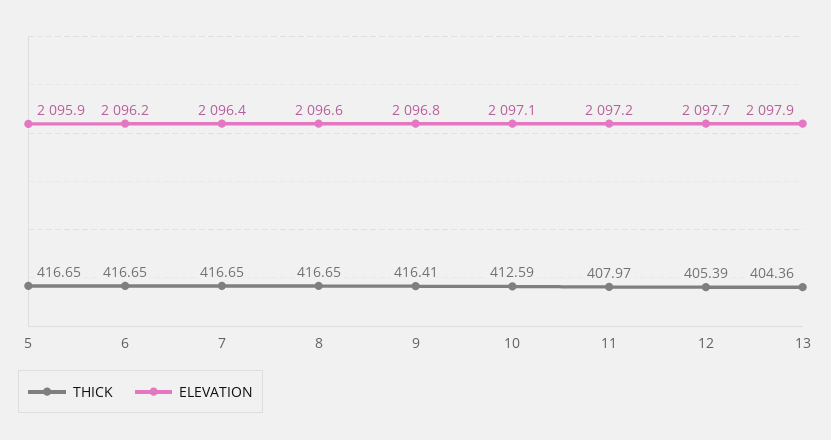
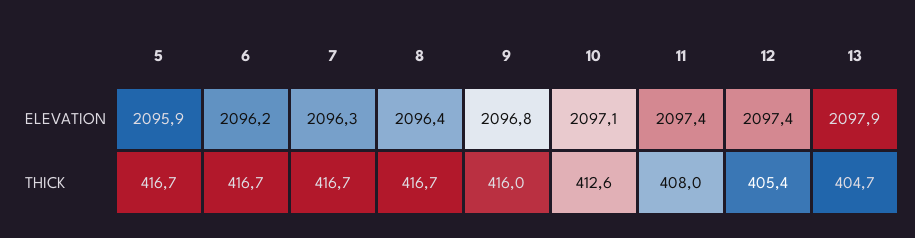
  {
    "THICK": {
      "5": 416.65,
      "6": 416.65,
      "7": 416.65,
      "8": 416.65,
-     "9": 416.41,
+     "9": 416,
      "10": 412.59,
      "11": 407.97,
      "12": 405.39,
-     "13": 404.36
+     "13": 404.7
    },
    "ELEVATION": {
      "5": 2095.9,
      "6": 2096.2,
-     "7": 2096.4,
+     "7": 2096.3,
-     "8": 2096.6,
+     "8": 2096.4,
      "9": 2096.8,
      "10": 2097.1,
-     "11": 2097.2,
+     "11": 2097.4,
-     "12": 2097.7,
+     "12": 2097.4,
      "13": 2097.9
    }
  }

